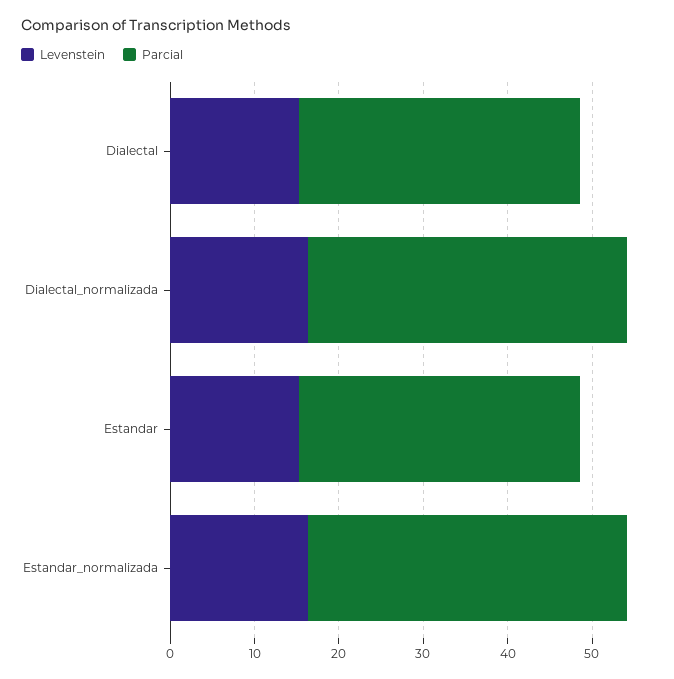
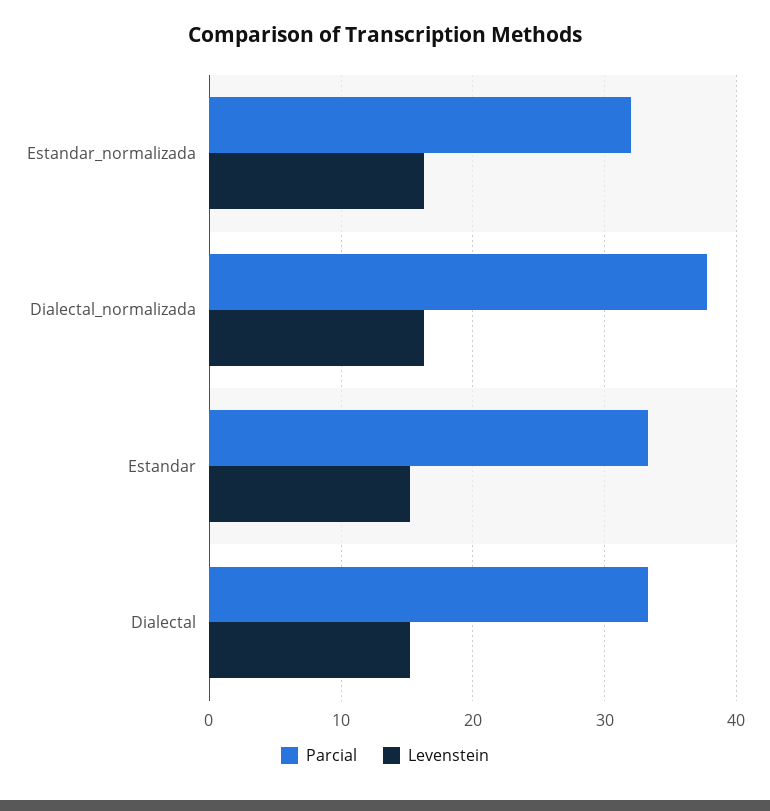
  {
    "Levenstein": {
      "Dialectal": 15,
      "Dialectal_normalizada": 16,
      "Estandar": 15,
      "Estandar_normalizada": 16
    },
    "Parcial": {
      "Dialectal": 33,
      "Dialectal_normalizada": 38,
      "Estandar": 33,
-     "Estandar_normalizada": 38
+     "Estandar_normalizada": 32
    }
  }

